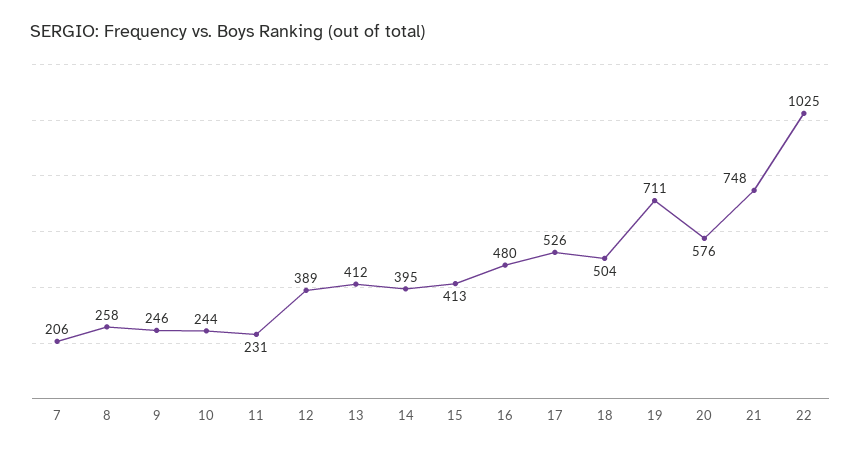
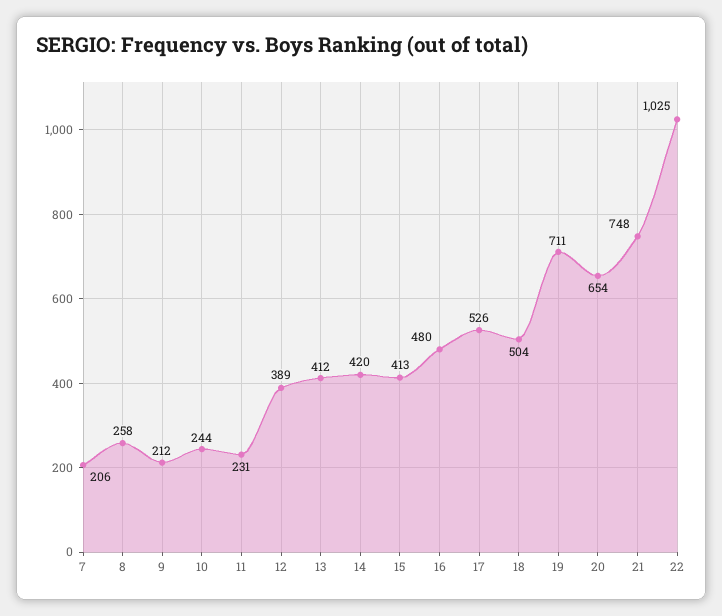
  {
    "7": 206,
    "8": 258,
-   "9": 246,
+   "9": 212,
    "10": 244,
    "11": 231,
    "12": 389,
    "13": 412,
-   "14": 395,
+   "14": 420,
    "15": 413,
    "16": 480,
    "17": 526,
    "18": 504,
    "19": 711,
-   "20": 576,
+   "20": 654,
    "21": 748,
    "22": 1025
  }

